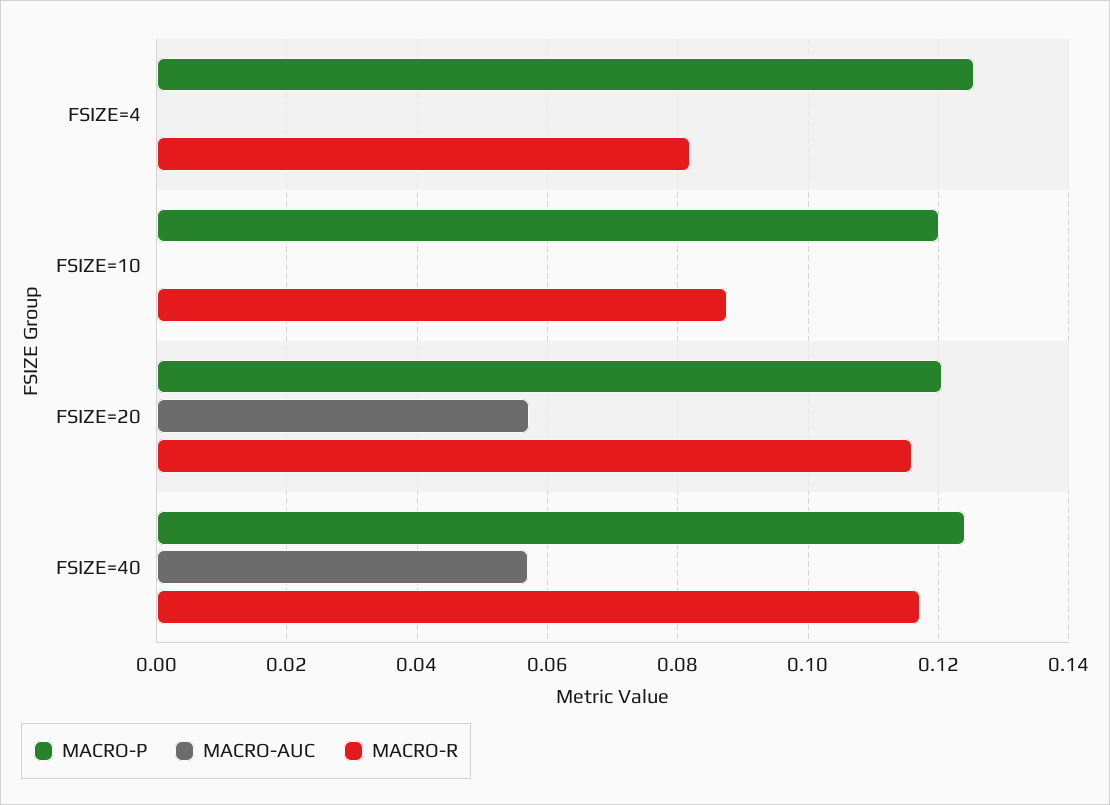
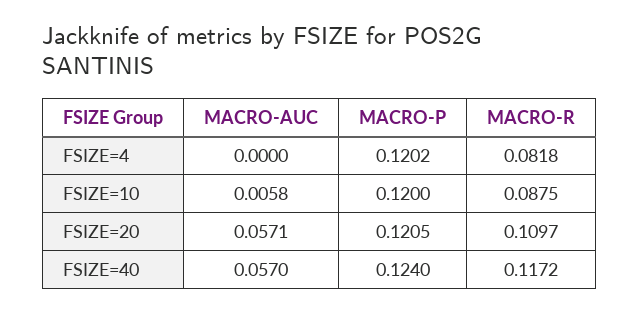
  {
    "MACRO-P": {
-     "FSIZE=4": 0.126,
+     "FSIZE=4": 0.1202,
      "FSIZE=10": 0.12,
      "FSIZE=20": 0.1205,
      "FSIZE=40": 0.124
    },
    "MACRO-AUC": {
      "FSIZE=4": 0,
-     "FSIZE=10": 0,
+     "FSIZE=10": 0.0058,
      "FSIZE=20": 0.0571,
      "FSIZE=40": 0.057
    },
    "MACRO-R": {
      "FSIZE=4": 0.0818,
      "FSIZE=10": 0.0875,
-     "FSIZE=20": 0.116,
+     "FSIZE=20": 0.1097,
      "FSIZE=40": 0.1172
    }
  }

